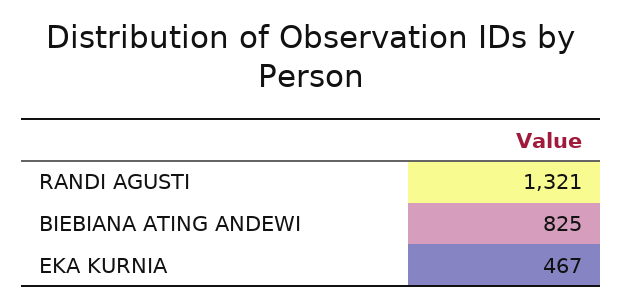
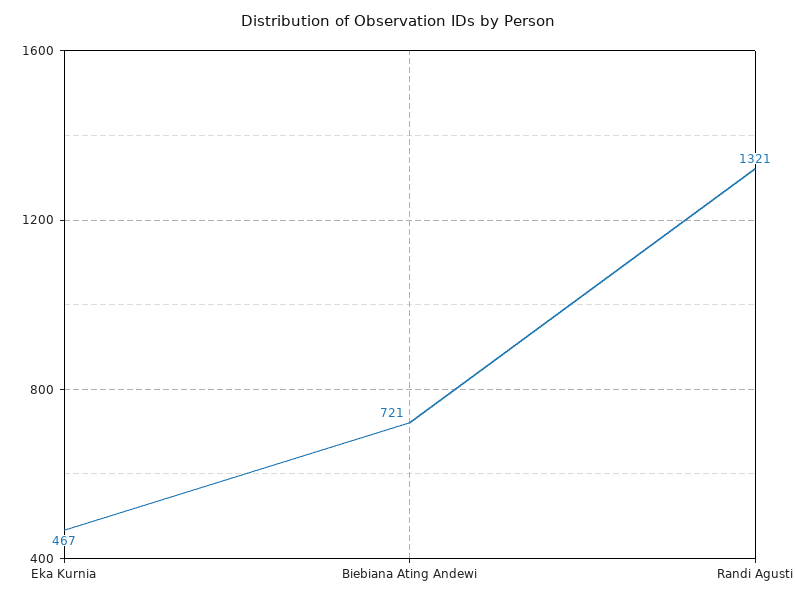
  {
    "RANDI AGUSTI": 1321,
-   "BIEBIANA ATING ANDEWI": 825,
+   "BIEBIANA ATING ANDEWI": 721,
    "EKA KURNIA": 467
  }

